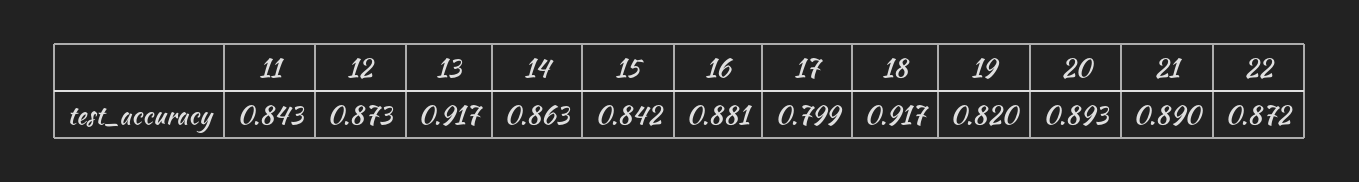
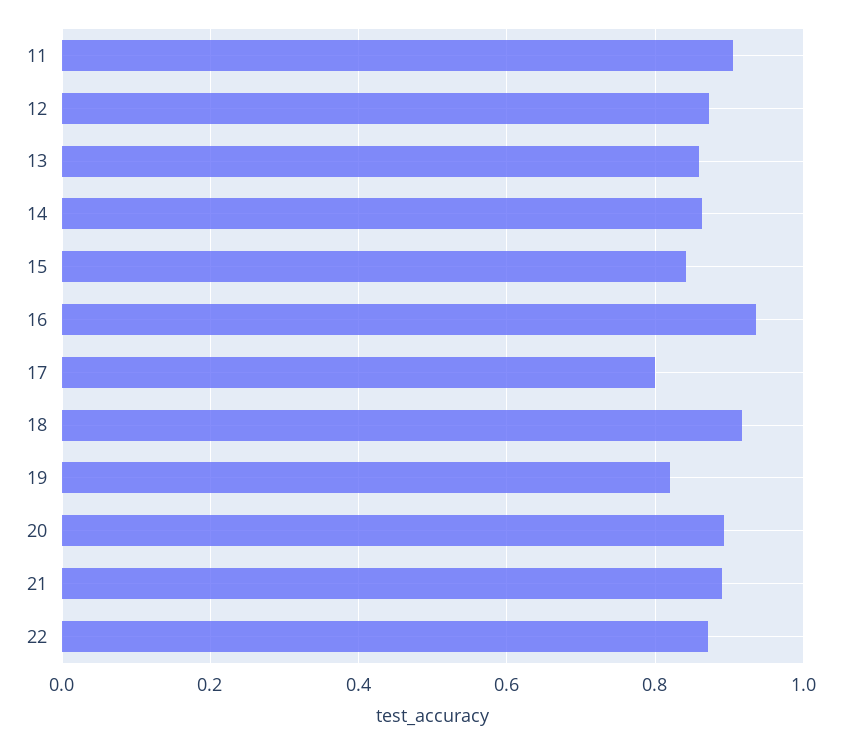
  {
-   "11": 0.843,
+   "11": 0.9,
    "12": 0.873,
-   "13": 0.917,
+   "13": 0.86,
    "14": 0.863,
    "15": 0.842,
-   "16": 0.881,
+   "16": 0.94,
    "17": 0.799,
    "18": 0.917,
    "19": 0.82,
    "20": 0.893,
    "21": 0.89,
    "22": 0.872
  }

